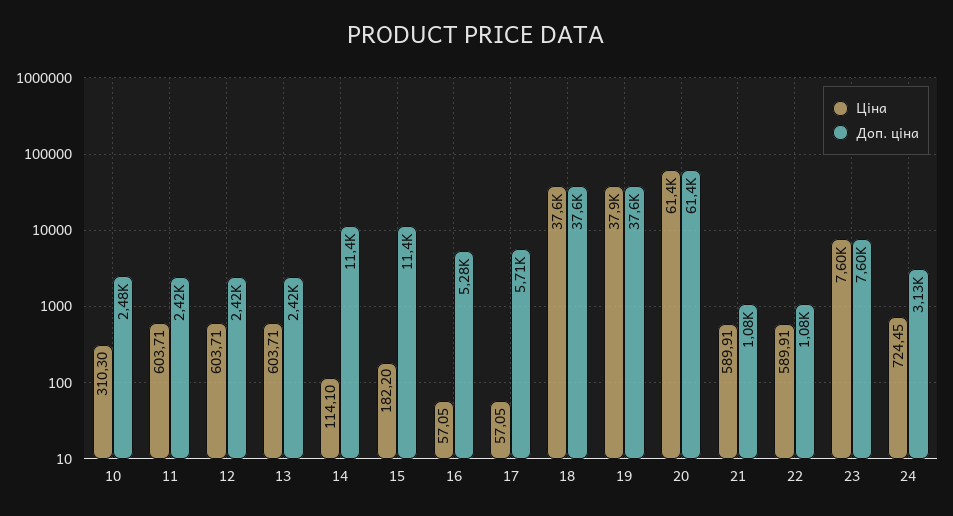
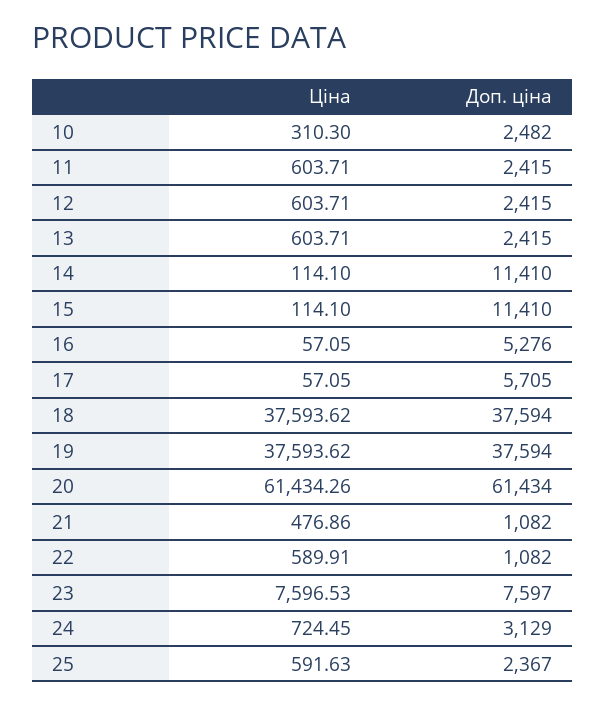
  {
    "Ціна": {
      "10": 310.3,
      "11": 603.71,
      "12": 603.71,
      "13": 603.71,
      "14": 114.1,
-     "15": 182.2,
+     "15": 114.1,
      "16": 57.05,
      "17": 57.05,
      "18": 37593.62,
-     "19": 37900,
+     "19": 37593.62,
      "20": 61434.26,
-     "21": 589.91,
+     "21": 476.86,
      "22": 589.91,
      "23": 7596.53,
-     "24": 724.45
+     "24": 724.45,
+     "25": 591.63
    },
    "Доп. ціна": {
      "10": 2482,
      "11": 2415,
      "12": 2415,
      "13": 2415,
      "14": 11410,
      "15": 11410,
      "16": 5276,
      "17": 5705,
      "18": 37594,
      "19": 37594,
      "20": 61434,
      "21": 1082,
      "22": 1082,
      "23": 7597,
-     "24": 3129
+     "24": 3129,
+     "25": 2367
    }
  }

